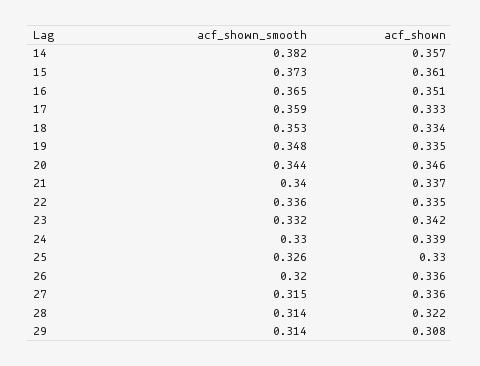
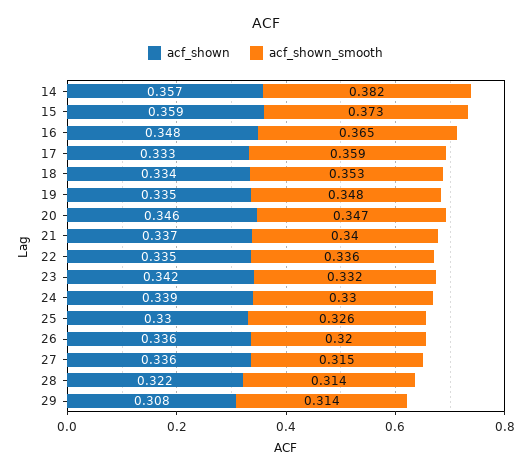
  {
    "acf_shown_smooth": {
      "14": 0.382,
      "15": 0.373,
      "16": 0.365,
      "17": 0.359,
      "18": 0.353,
      "19": 0.348,
-     "20": 0.344,
+     "20": 0.347,
      "21": 0.34,
      "22": 0.336,
      "23": 0.332,
      "24": 0.33,
      "25": 0.326,
      "26": 0.32,
      "27": 0.315,
      "28": 0.314,
      "29": 0.314
    },
    "acf_shown": {
      "14": 0.357,
-     "15": 0.361,
+     "15": 0.359,
-     "16": 0.351,
+     "16": 0.348,
      "17": 0.333,
      "18": 0.334,
      "19": 0.335,
      "20": 0.346,
      "21": 0.337,
      "22": 0.335,
      "23": 0.342,
      "24": 0.339,
      "25": 0.33,
      "26": 0.336,
      "27": 0.336,
      "28": 0.322,
      "29": 0.308
    }
  }

